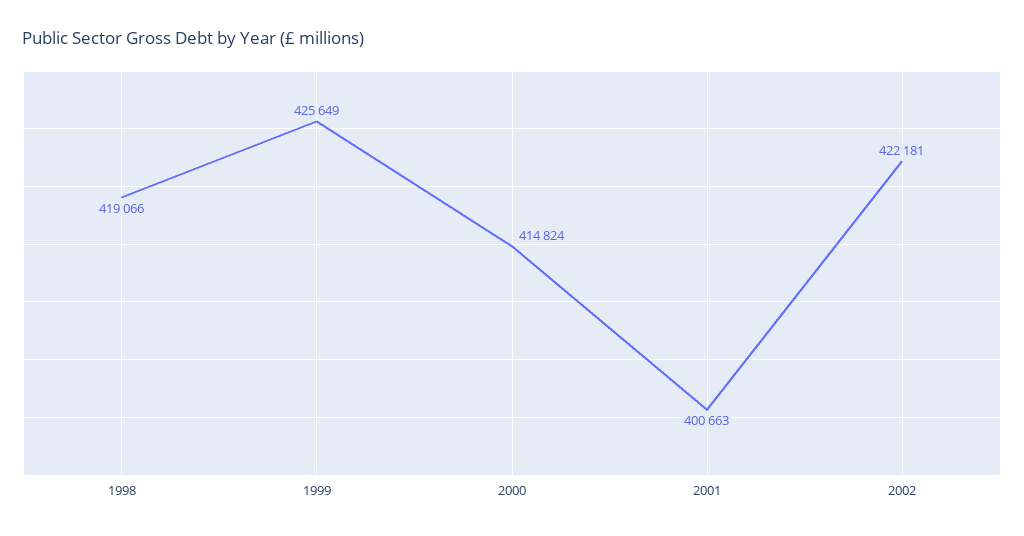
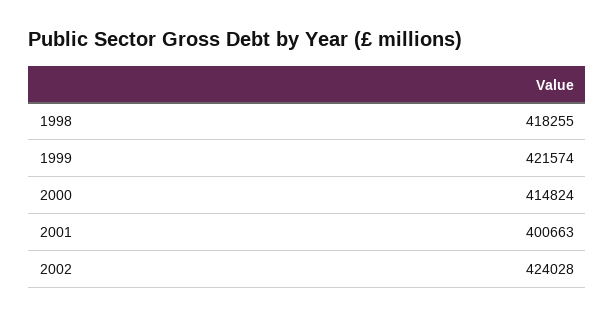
  {
-   "1998": 419066,
+   "1998": 418255,
-   "1999": 425649,
+   "1999": 421574,
    "2000": 414824,
    "2001": 400663,
-   "2002": 422181
+   "2002": 424028
  }

